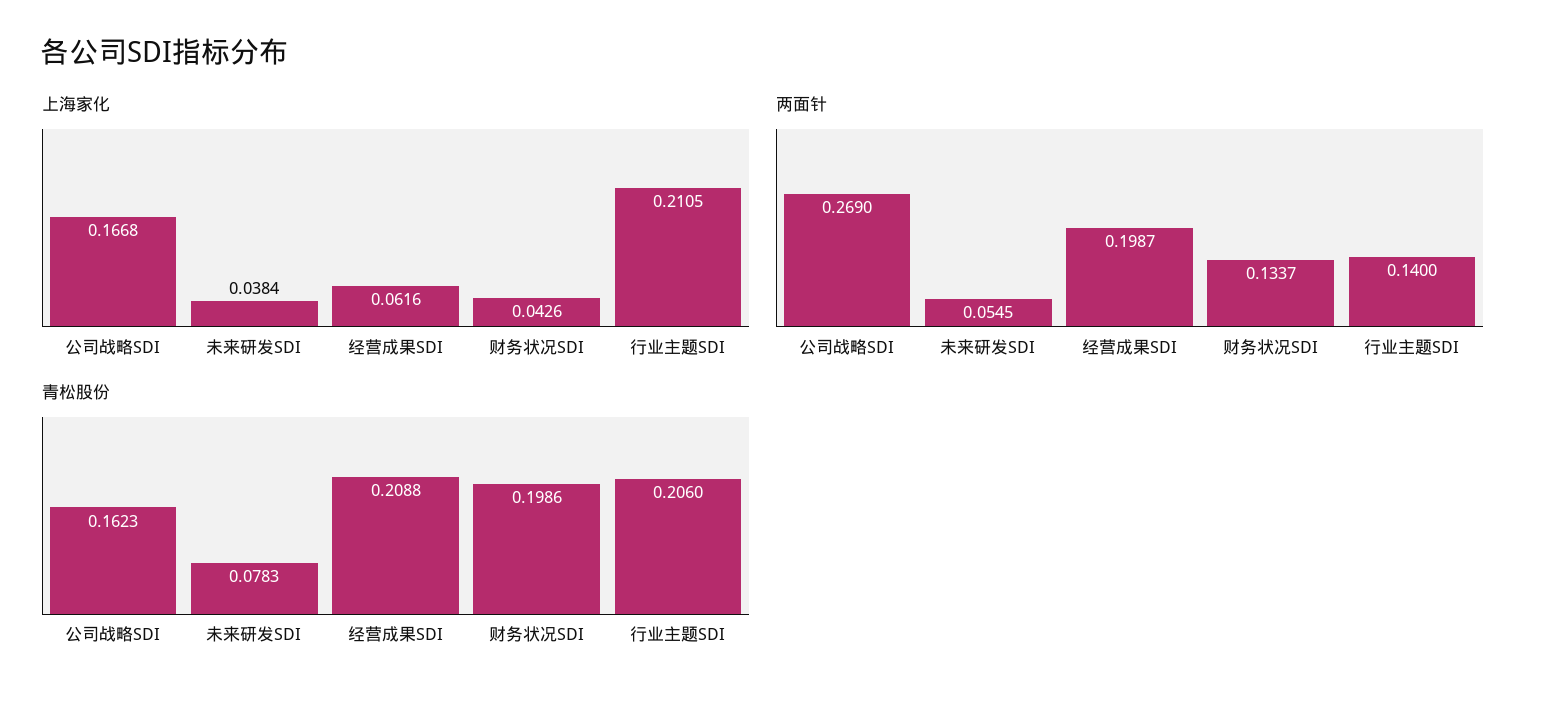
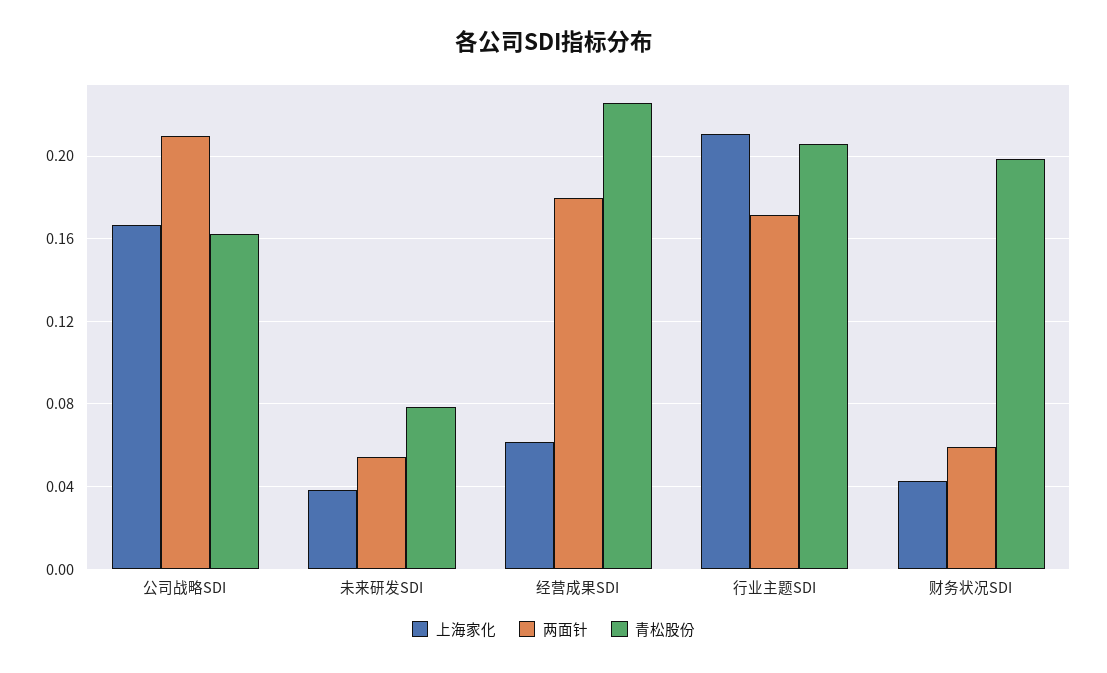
  {
    "上海家化": {
      "公司战略SDI": 0.1668,
      "未来研发SDI": 0.0384,
      "经营成果SDI": 0.0616,
      "财务状况SDI": 0.0426,
      "行业主题SDI": 0.2105
    },
    "两面针": {
-     "公司战略SDI": 0.269,
+     "公司战略SDI": 0.21,
      "未来研发SDI": 0.0545,
-     "经营成果SDI": 0.1987,
+     "经营成果SDI": 0.18,
-     "财务状况SDI": 0.1337,
+     "财务状况SDI": 0.06,
-     "行业主题SDI": 0.14
+     "行业主题SDI": 0.17
    },
    "青松股份": {
      "公司战略SDI": 0.1623,
      "未来研发SDI": 0.0783,
-     "经营成果SDI": 0.2088,
+     "经营成果SDI": 0.225,
      "财务状况SDI": 0.1986,
      "行业主题SDI": 0.206
    }
  }

